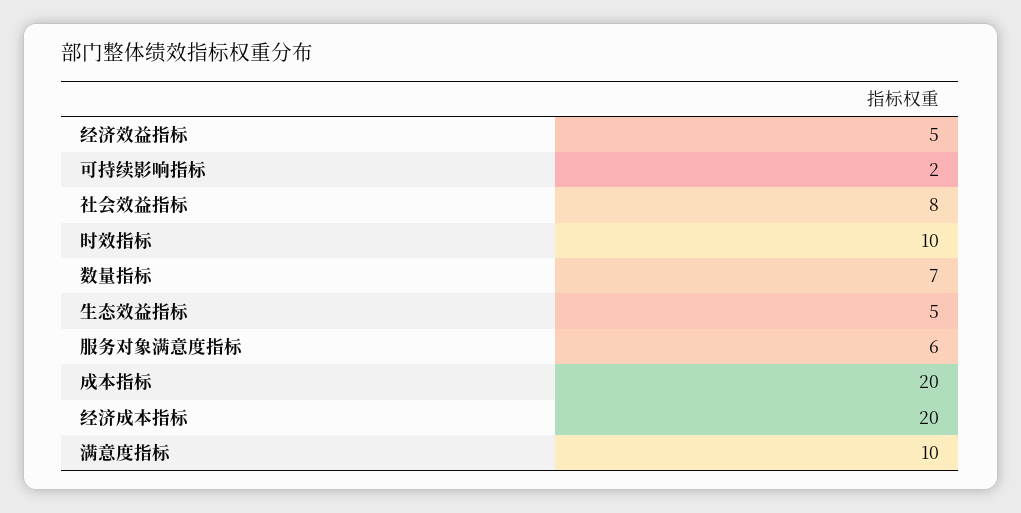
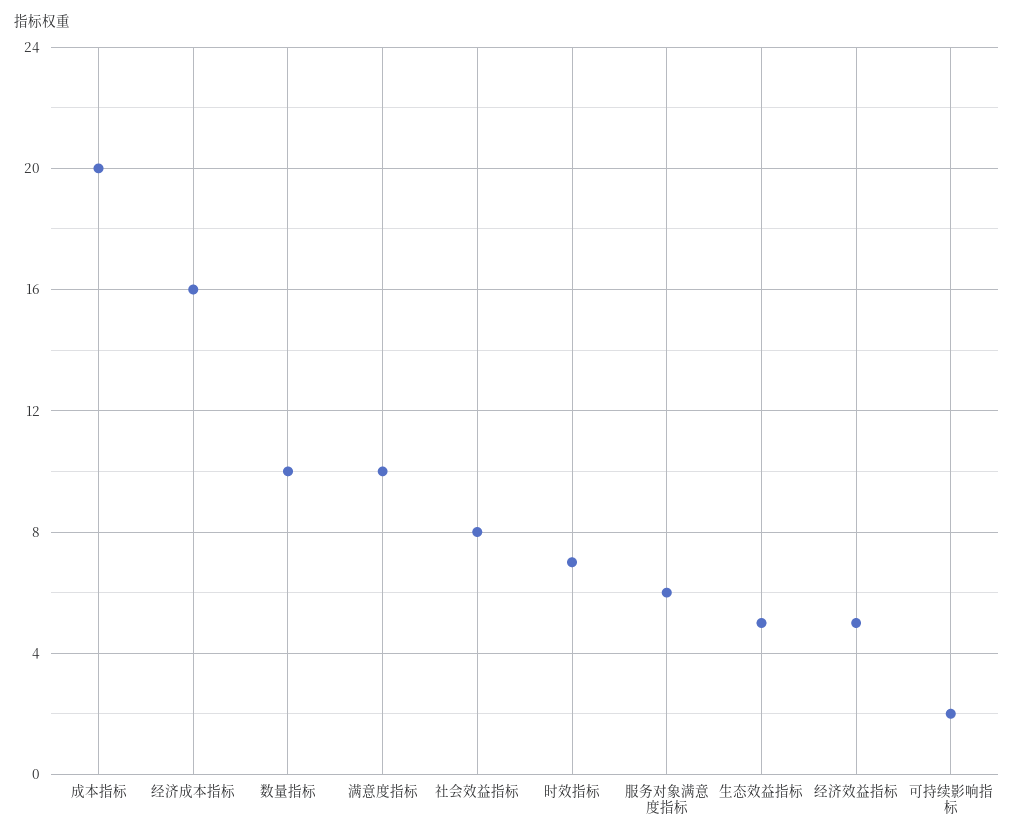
  {
    "经济效益指标": 5,
    "可持续影响指标": 2,
    "社会效益指标": 8,
-   "时效指标": 10,
+   "时效指标": 7,
-   "数量指标": 7,
+   "数量指标": 10,
    "生态效益指标": 5,
    "服务对象满意度指标": 6,
    "成本指标": 20,
-   "经济成本指标": 20,
+   "经济成本指标": 16,
    "满意度指标": 10
  }

